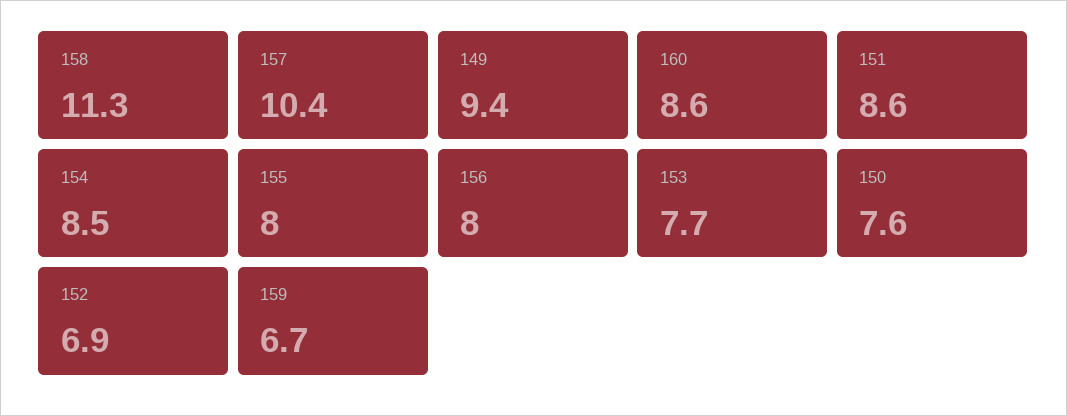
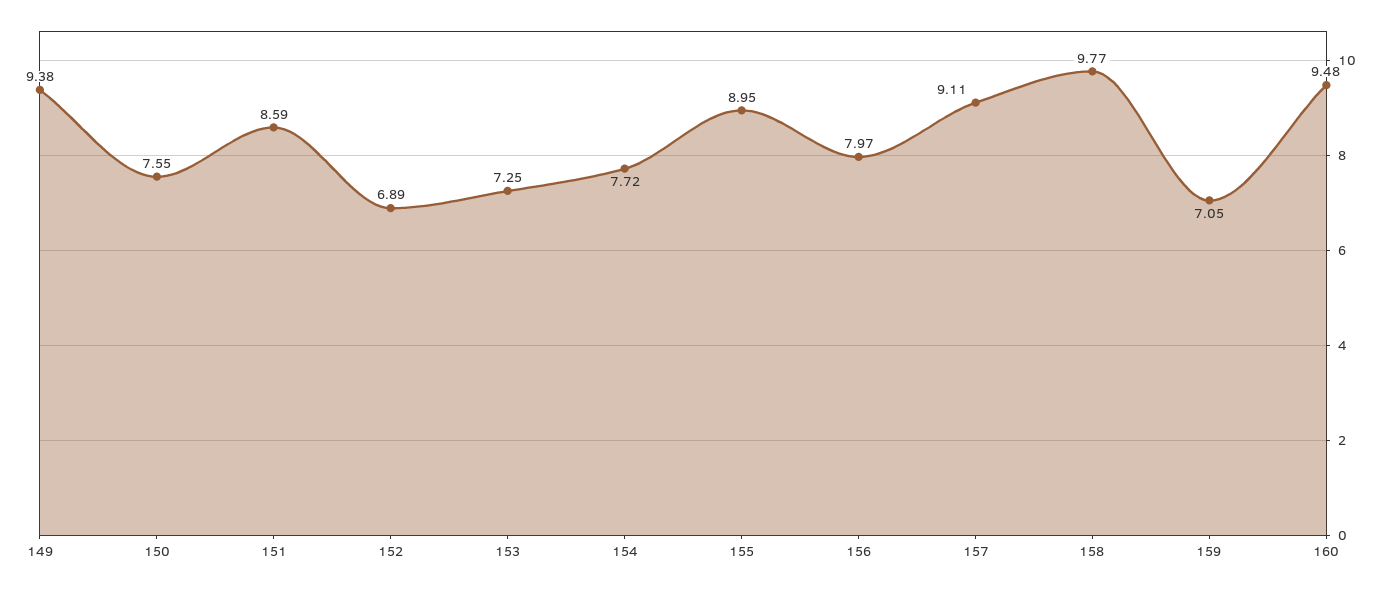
  {
-   "158": 11.3,
+   "158": 9.77,
-   "157": 10.4,
+   "157": 9.11,
    "149": 9.38,
-   "160": 8.6,
+   "160": 9.48,
    "151": 8.59,
-   "154": 8.5,
+   "154": 7.72,
-   "155": 8,
+   "155": 8.95,
    "156": 7.97,
-   "153": 7.7,
+   "153": 7.25,
    "150": 7.55,
    "152": 6.89,
-   "159": 6.7
+   "159": 7.05
  }

